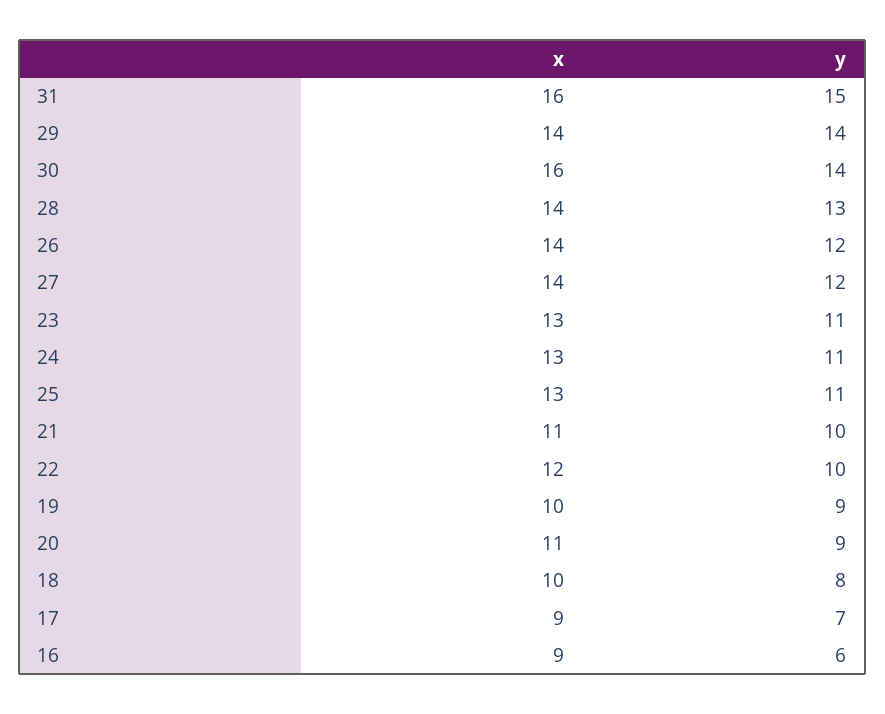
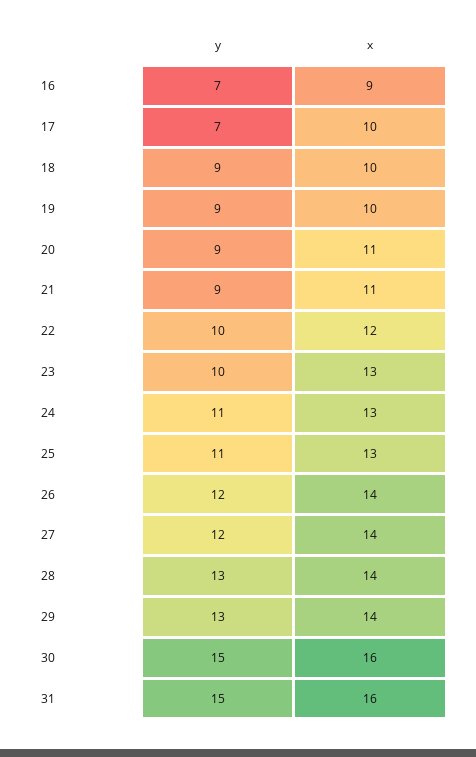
  {
    "x": {
      "31": 16,
      "29": 14,
      "30": 16,
      "28": 14,
      "26": 14,
      "27": 14,
      "23": 13,
      "24": 13,
      "25": 13,
      "21": 11,
      "22": 12,
      "19": 10,
      "20": 11,
      "18": 10,
-     "17": 9,
+     "17": 10,
      "16": 9
    },
    "y": {
      "31": 15,
-     "29": 14,
+     "29": 13,
-     "30": 14,
+     "30": 15,
      "28": 13,
      "26": 12,
      "27": 12,
-     "23": 11,
+     "23": 10,
      "24": 11,
      "25": 11,
-     "21": 10,
+     "21": 9,
      "22": 10,
      "19": 9,
      "20": 9,
-     "18": 8,
+     "18": 9,
      "17": 7,
-     "16": 6
+     "16": 7
    }
  }

